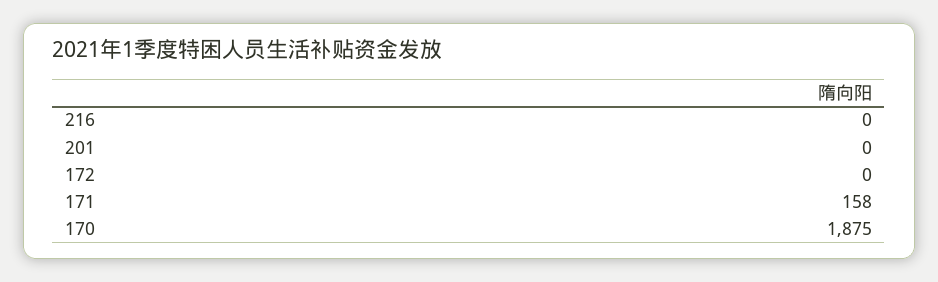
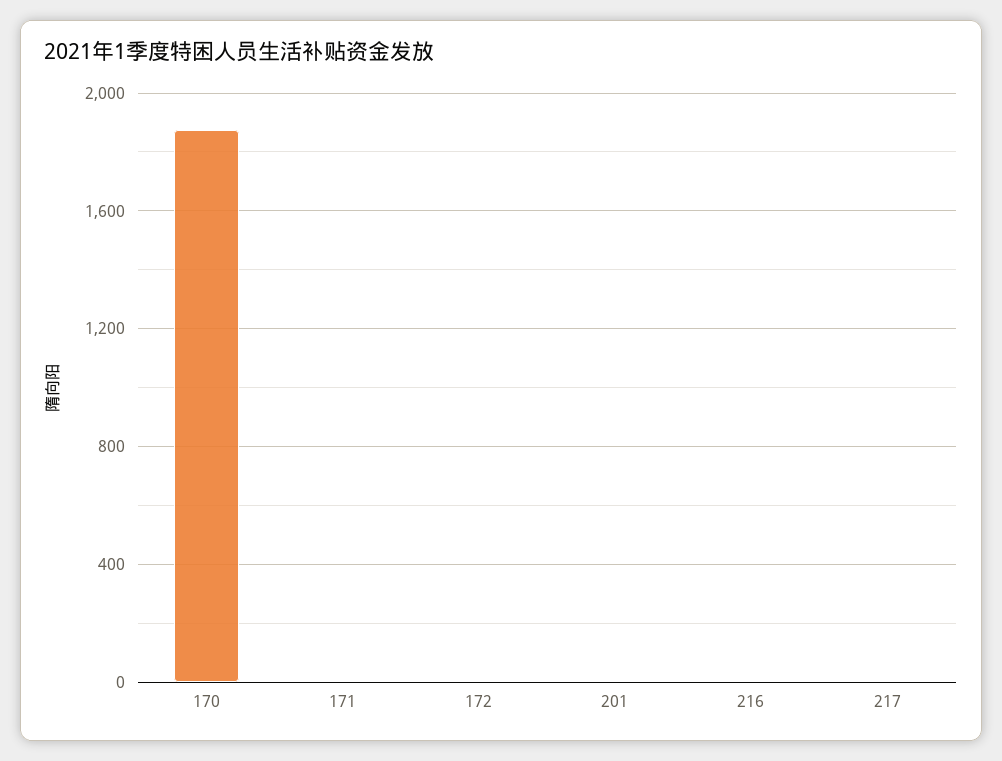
  {
    "216": 0,
    "201": 0,
    "172": 0,
-   "171": 158,
+   "171": 0,
-   "170": 1875
+   "170": 1875,
+   "217": 0
  }

